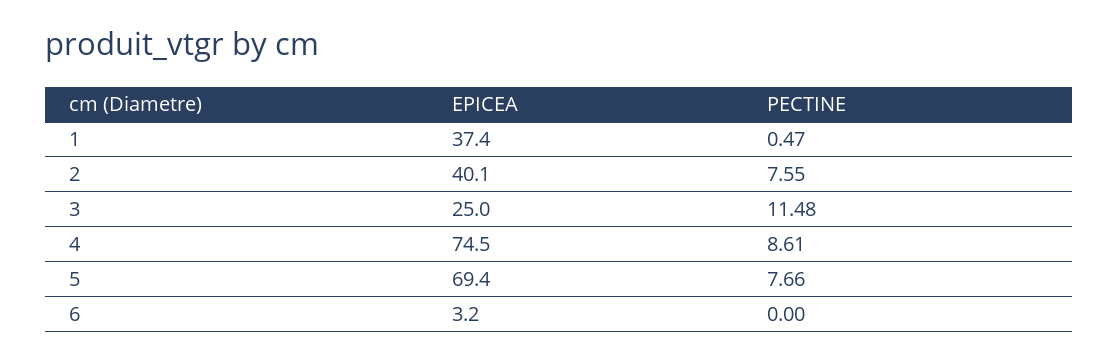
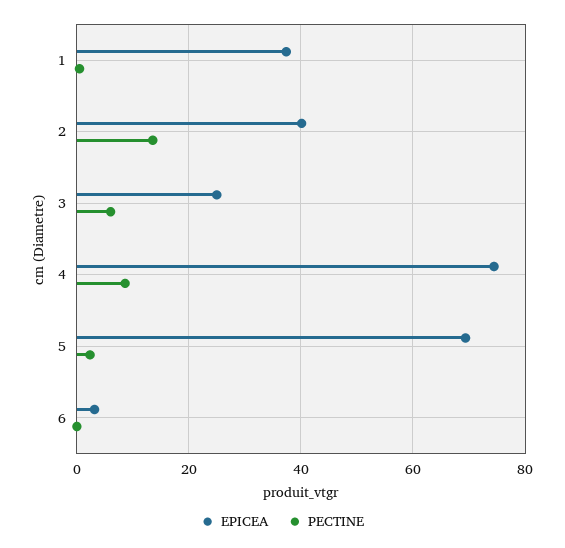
  {
    "EPICEA": {
      "1": 37.4,
      "2": 40.1,
      "3": 25,
      "4": 74.5,
      "5": 69.4,
      "6": 3.2
    },
    "PECTINE": {
      "1": 0.47,
-     "2": 7.55,
+     "2": 14,
-     "3": 11.48,
+     "3": 6,
      "4": 8.61,
-     "5": 7.66,
+     "5": 2,
      "6": 0
    }
  }

